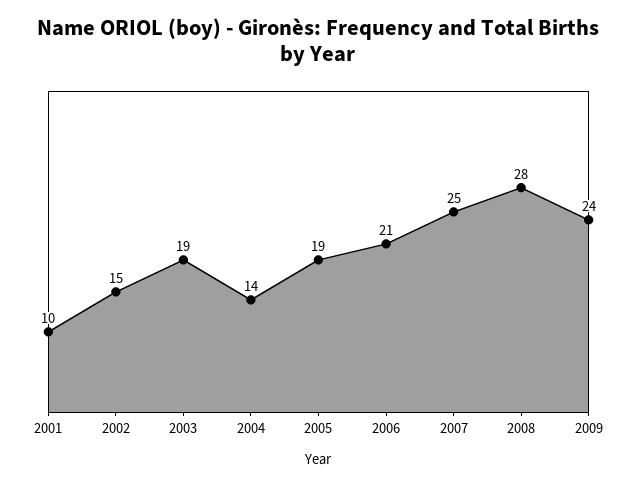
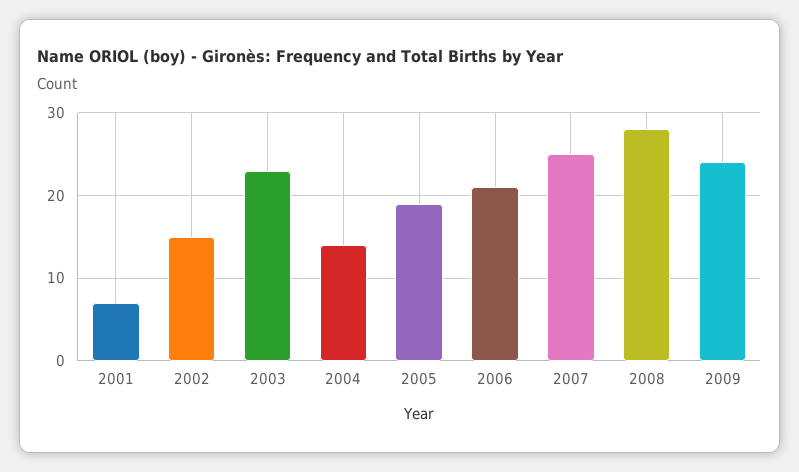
  {
-   "2001": 10,
+   "2001": 7,
    "2002": 15,
-   "2003": 19,
+   "2003": 23,
    "2004": 14,
    "2005": 19,
    "2006": 21,
    "2007": 25,
    "2008": 28,
    "2009": 24
  }

